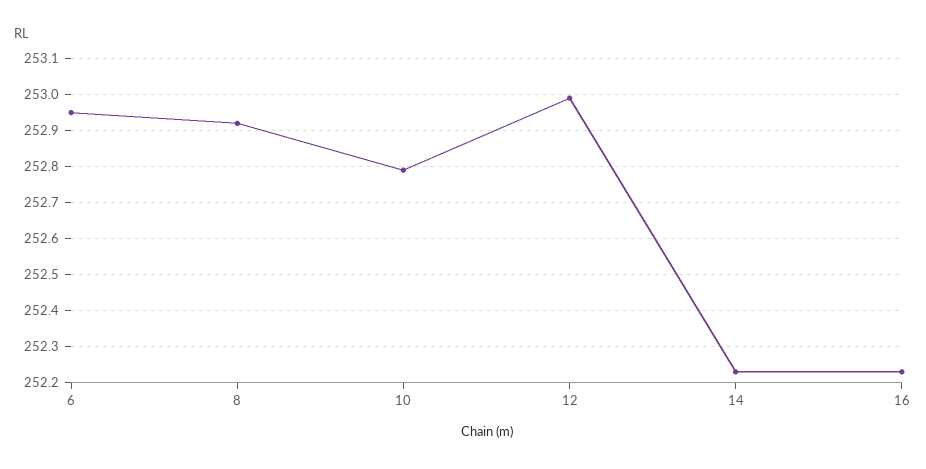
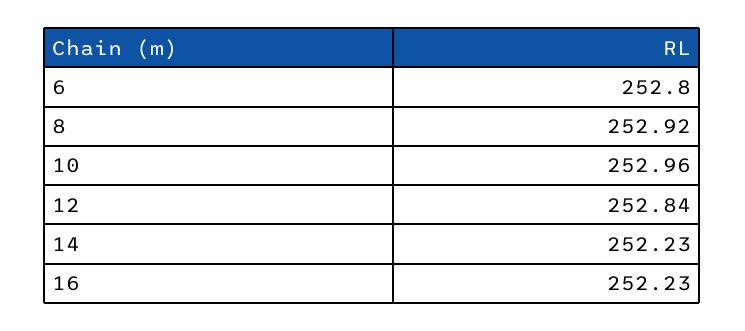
  {
-   "6": 252.95,
+   "6": 252.8,
    "8": 252.92,
-   "10": 252.8,
+   "10": 252.96,
-   "12": 253,
+   "12": 252.84,
    "14": 252.23,
    "16": 252.23
  }

